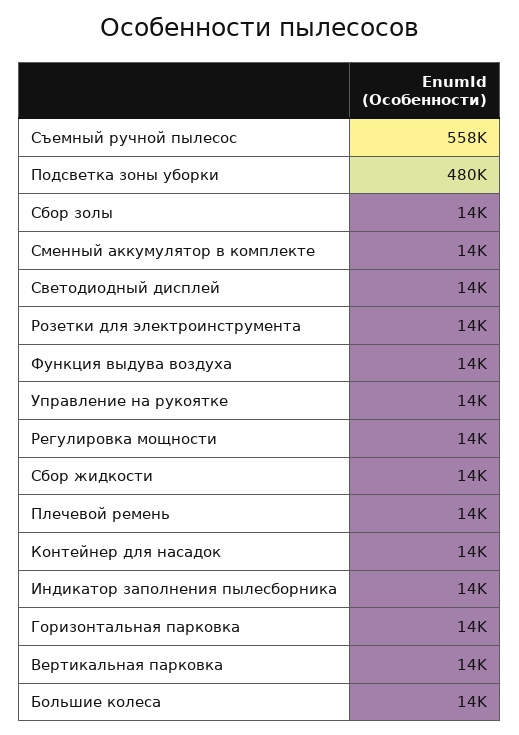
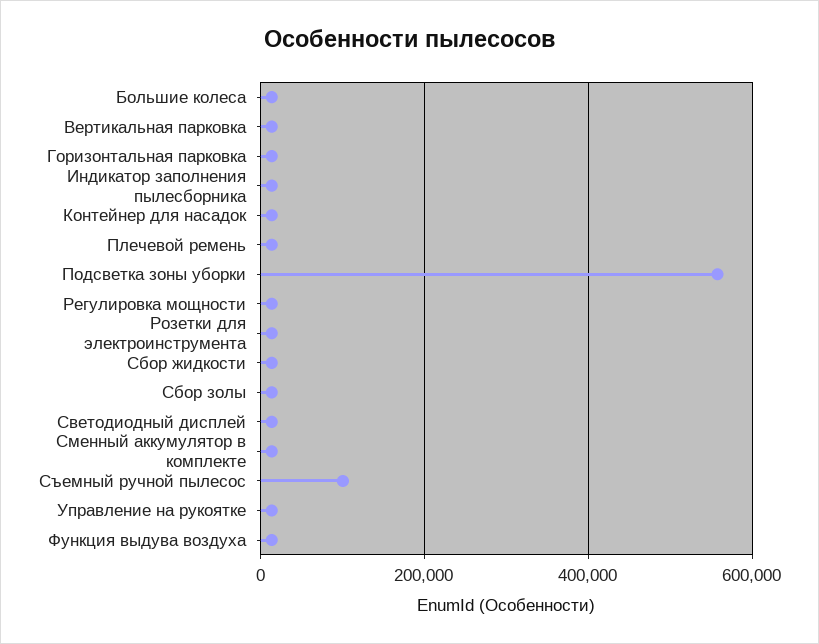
  {
-   "Съемный ручной пылесос": 558000,
+   "Съемный ручной пылесос": 100000,
-   "Подсветка зоны уборки": 480000,
+   "Подсветка зоны уборки": 560000,
    "Сбор золы": 14000,
    "Сменный аккумулятор в комплекте": 14000,
    "Светодиодный дисплей": 14000,
    "Розетки для электроинструмента": 14000,
    "Функция выдува воздуха": 14000,
    "Управление на рукоятке": 14000,
    "Регулировка мощности": 14000,
    "Сбор жидкости": 14000,
    "Плечевой ремень": 14000,
    "Контейнер для насадок": 14000,
    "Индикатор заполнения пылесборника": 14000,
    "Горизонтальная парковка": 14000,
    "Вертикальная парковка": 14000,
    "Большие колеса": 14000
  }

